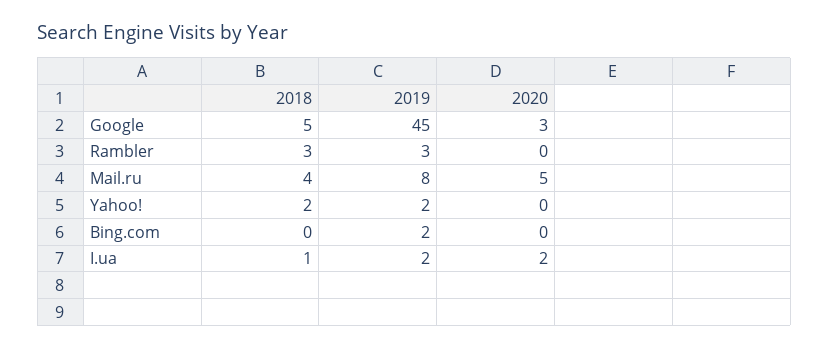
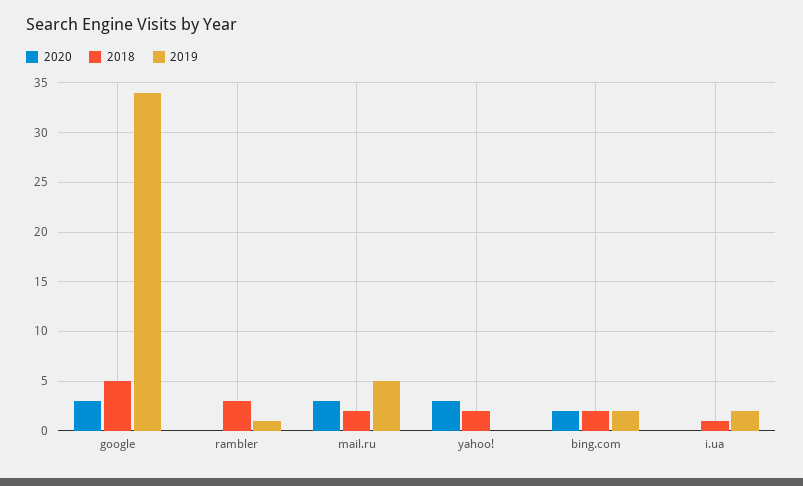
  {
    "2018": {
      "Google": 5,
      "Rambler": 3,
-     "Mail.ru": 4,
+     "Mail.ru": 2,
      "Yahoo!": 2,
-     "Bing.com": 0,
+     "Bing.com": 2,
      "I.ua": 1
    },
    "2019": {
-     "Google": 45,
+     "Google": 34,
-     "Rambler": 3,
+     "Rambler": 1,
-     "Mail.ru": 8,
+     "Mail.ru": 5,
-     "Yahoo!": 2,
+     "Yahoo!": 0,
      "Bing.com": 2,
      "I.ua": 2
    },
    "2020": {
      "Google": 3,
      "Rambler": 0,
-     "Mail.ru": 5,
+     "Mail.ru": 3,
-     "Yahoo!": 0,
+     "Yahoo!": 3,
-     "Bing.com": 0,
+     "Bing.com": 2,
-     "I.ua": 2
+     "I.ua": 0
    }
  }

